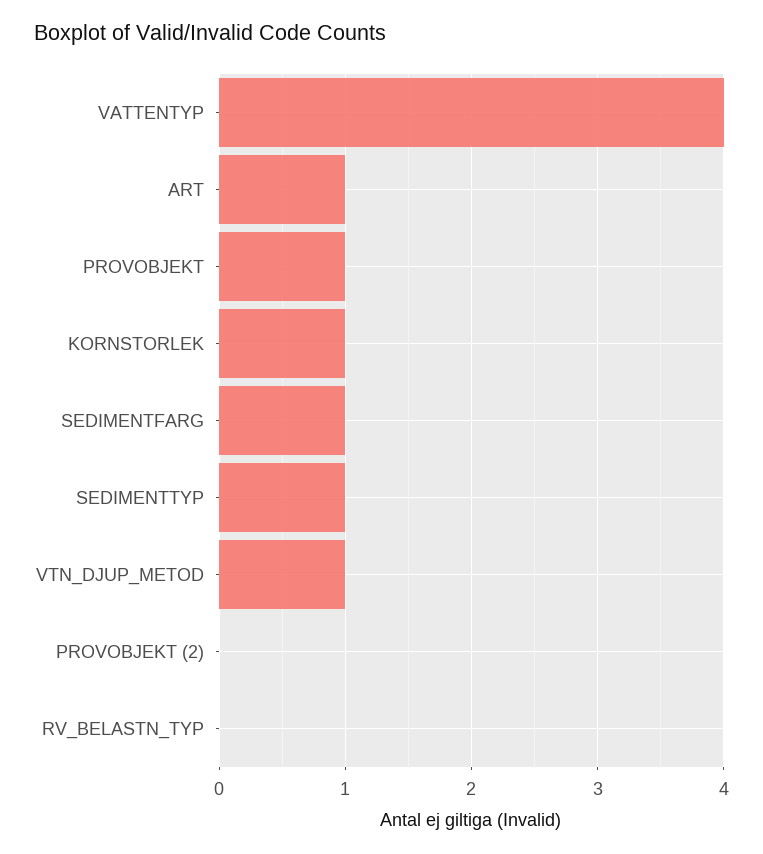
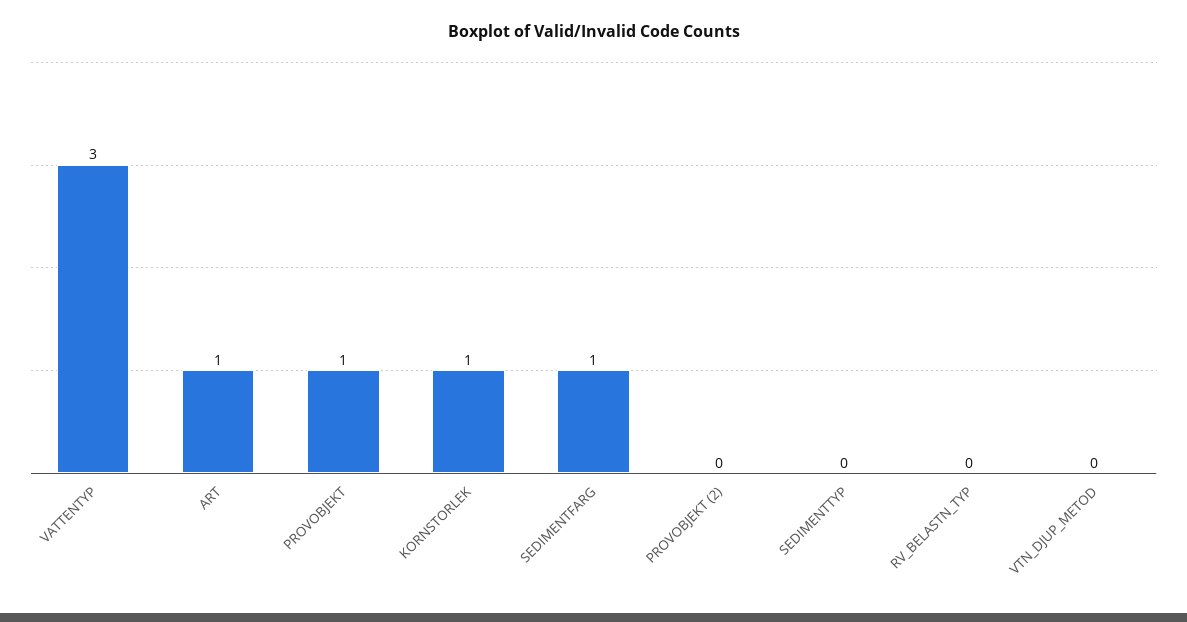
  {
-   "VATTENTYP": 4,
+   "VATTENTYP": 3,
    "ART": 1,
    "PROVOBJEKT": 1,
    "KORNSTORLEK": 1,
    "SEDIMENTFARG": 1,
-   "SEDIMENTTYP": 1,
+   "SEDIMENTTYP": 0,
-   "VTN_DJUP_METOD": 1,
+   "VTN_DJUP_METOD": 0,
    "PROVOBJEKT (2)": 0,
    "RV_BELASTN_TYP": 0
  }

